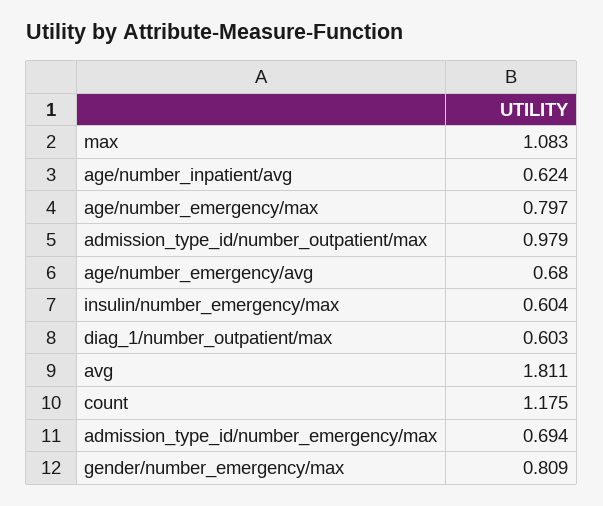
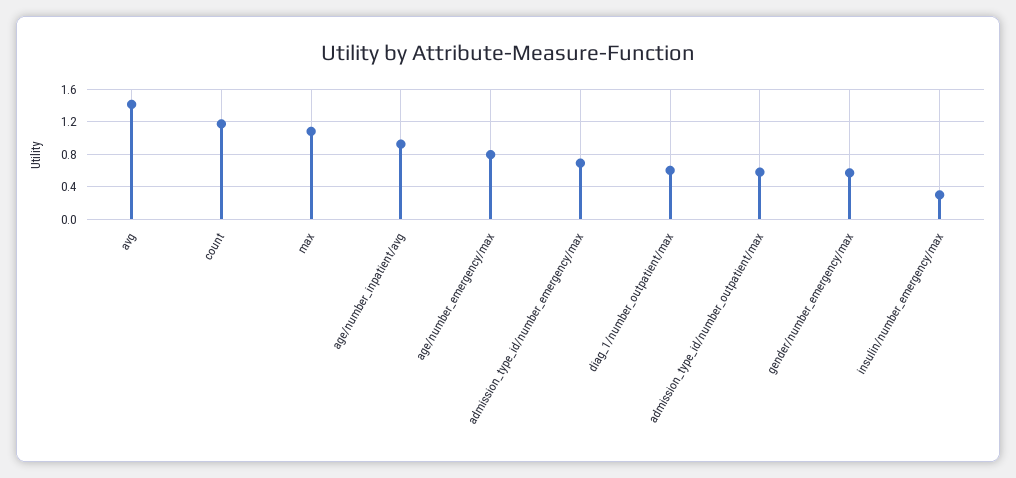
  {
    "max": 1.083,
-   "age/number_inpatient/avg": 0.624,
+   "age/number_inpatient/avg": 0.9,
    "age/number_emergency/max": 0.797,
-   "admission_type_id/number_outpatient/max": 0.979,
+   "admission_type_id/number_outpatient/max": 0.6,
-   "age/number_emergency/avg": 0.68,
-   "insulin/number_emergency/max": 0.604,
+   "insulin/number_emergency/max": 0.3,
    "diag_1/number_outpatient/max": 0.603,
-   "avg": 1.811,
+   "avg": 1.4,
    "count": 1.175,
    "admission_type_id/number_emergency/max": 0.694,
-   "gender/number_emergency/max": 0.809
+   "gender/number_emergency/max": 0.6
  }

